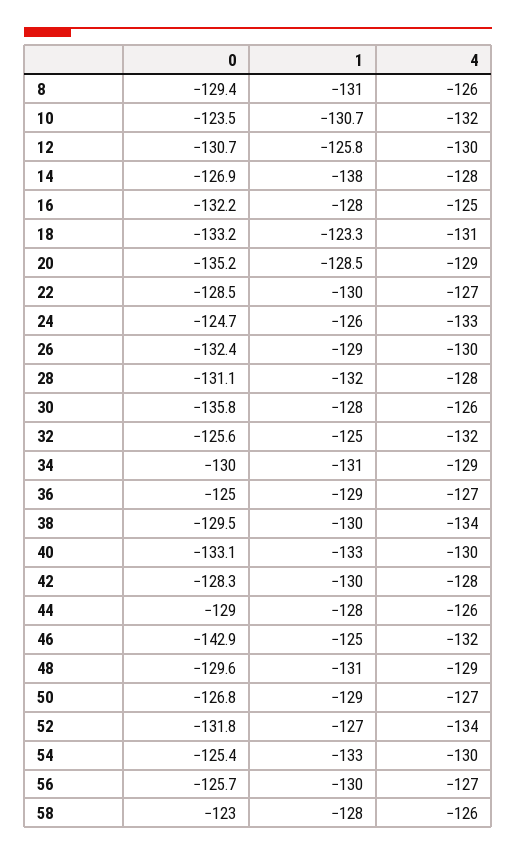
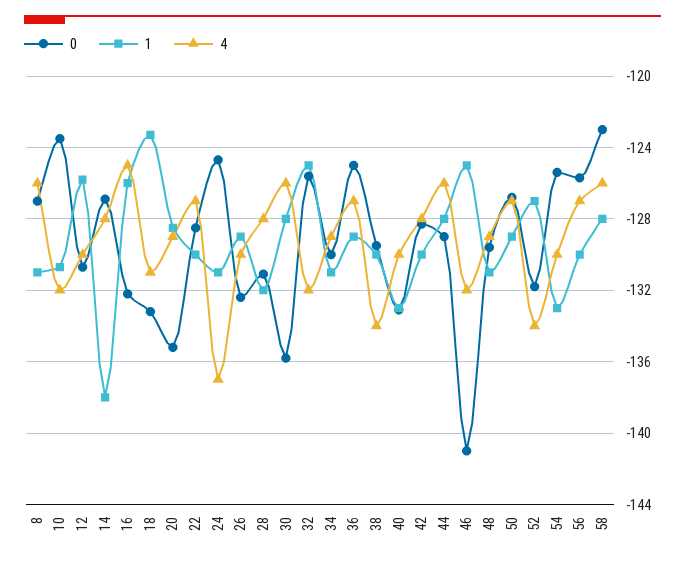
  {
    "0": {
-     "8": -129.4,
+     "8": -127,
      "10": -123.5,
      "12": -130.7,
      "14": -126.9,
      "16": -132.2,
      "18": -133.2,
      "20": -135.2,
      "22": -128.5,
      "24": -124.7,
      "26": -132.4,
      "28": -131.1,
      "30": -135.8,
      "32": -125.6,
      "34": -130,
      "36": -125,
      "38": -129.5,
      "40": -133.1,
      "42": -128.3,
      "44": -129,
-     "46": -142.9,
+     "46": -141,
      "48": -129.6,
      "50": -126.8,
      "52": -131.8,
      "54": -125.4,
      "56": -125.7,
      "58": -123
    },
    "1": {
      "8": -131,
      "10": -130.7,
      "12": -125.8,
      "14": -138,
-     "16": -128,
+     "16": -126,
      "18": -123.3,
      "20": -128.5,
      "22": -130,
-     "24": -126,
+     "24": -131,
      "26": -129,
      "28": -132,
      "30": -128,
      "32": -125,
      "34": -131,
      "36": -129,
      "38": -130,
      "40": -133,
      "42": -130,
      "44": -128,
      "46": -125,
      "48": -131,
      "50": -129,
      "52": -127,
      "54": -133,
      "56": -130,
      "58": -128
    },
    "4": {
      "8": -126,
      "10": -132,
      "12": -130,
      "14": -128,
      "16": -125,
      "18": -131,
      "20": -129,
      "22": -127,
-     "24": -133,
+     "24": -137,
      "26": -130,
      "28": -128,
      "30": -126,
      "32": -132,
      "34": -129,
      "36": -127,
      "38": -134,
      "40": -130,
      "42": -128,
      "44": -126,
      "46": -132,
      "48": -129,
      "50": -127,
      "52": -134,
      "54": -130,
      "56": -127,
      "58": -126
    }
  }

